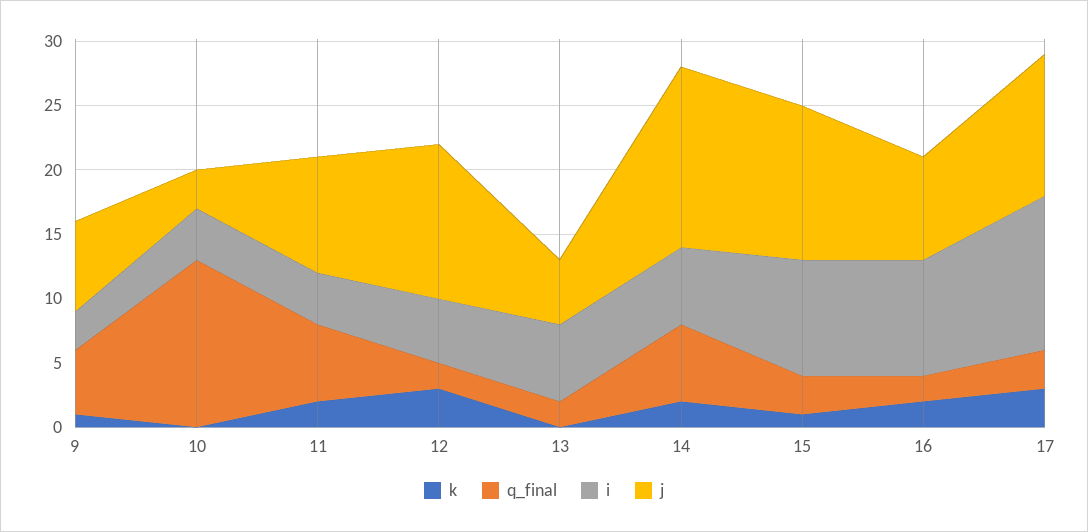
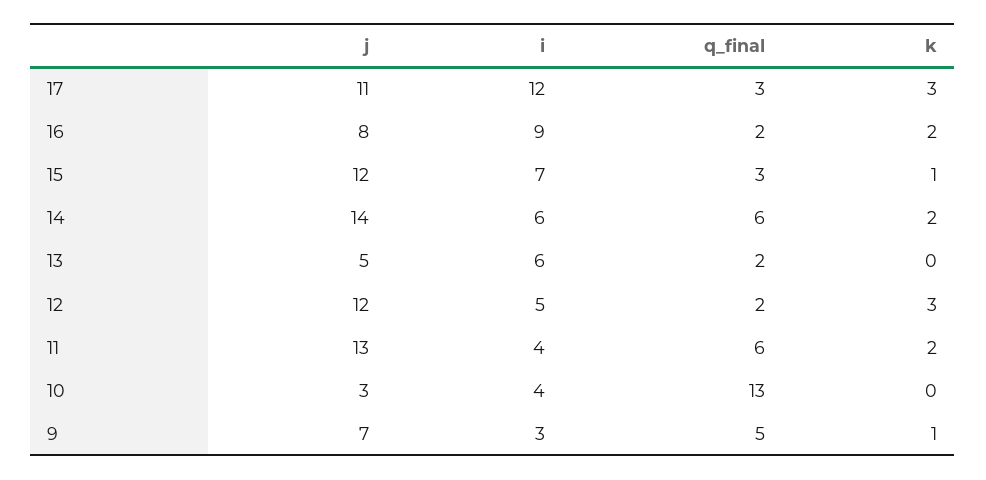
  {
    "k": {
      "9": 1,
      "10": 0,
      "11": 2,
      "12": 3,
      "13": 0,
      "14": 2,
      "15": 1,
      "16": 2,
      "17": 3
    },
    "q_final": {
      "9": 5,
      "10": 13,
      "11": 6,
      "12": 2,
      "13": 2,
      "14": 6,
      "15": 3,
      "16": 2,
      "17": 3
    },
    "i": {
      "9": 3,
      "10": 4,
      "11": 4,
      "12": 5,
      "13": 6,
      "14": 6,
-     "15": 9,
+     "15": 7,
      "16": 9,
      "17": 12
    },
    "j": {
      "9": 7,
      "10": 3,
-     "11": 9,
+     "11": 13,
      "12": 12,
      "13": 5,
      "14": 14,
      "15": 12,
      "16": 8,
      "17": 11
    }
  }

